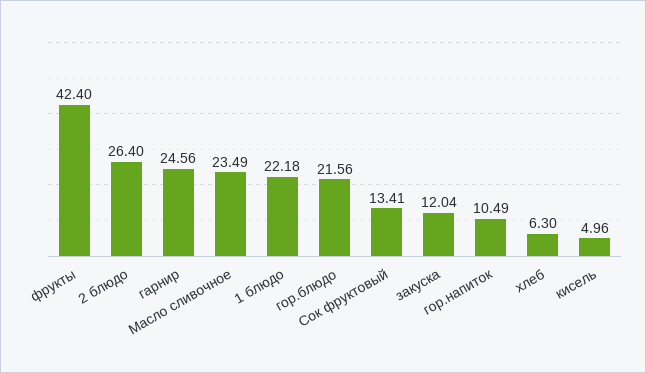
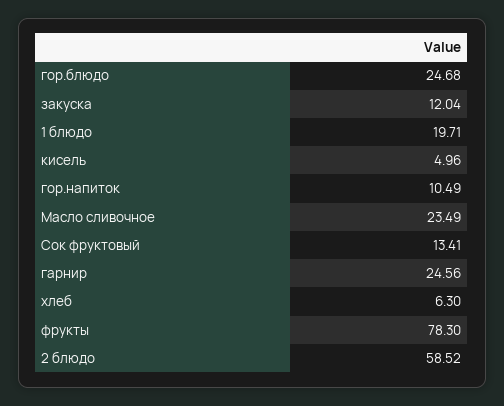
  {
-   "фрукты": 42.4,
+   "фрукты": 78.3,
-   "2 блюдо": 26.4,
+   "2 блюдо": 58.52,
    "гарнир": 24.56,
    "Масло сливочное": 23.49,
-   "1 блюдо": 22.18,
+   "1 блюдо": 19.71,
-   "гор.блюдо": 21.56,
+   "гор.блюдо": 24.68,
    "Сок фруктовый": 13.41,
    "закуска": 12.04,
    "гор.напиток": 10.49,
    "хлеб": 6.3,
    "кисель": 4.96
  }

